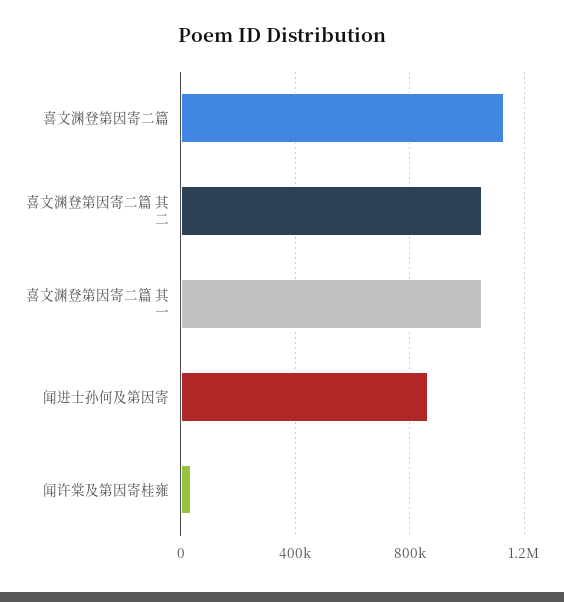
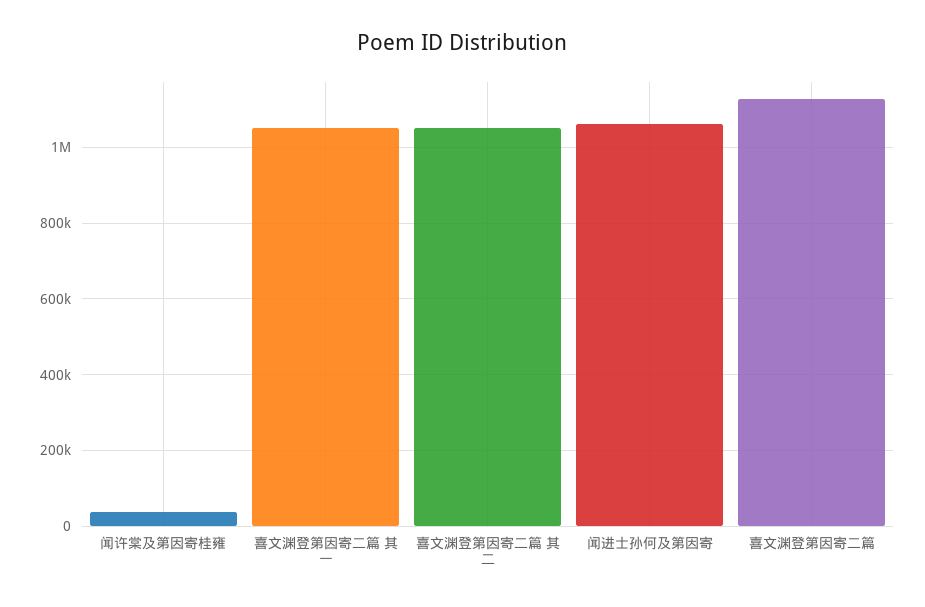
  {
    "喜文渊登第因寄二篇": 1120000,
    "喜文渊登第因寄二篇 其二": 1060000,
    "喜文渊登第因寄二篇 其一": 1060000,
-   "闻进士孙何及第因寄": 850000,
+   "闻进士孙何及第因寄": 1060000,
    "闻许棠及第因寄桂雍": 40000
  }

